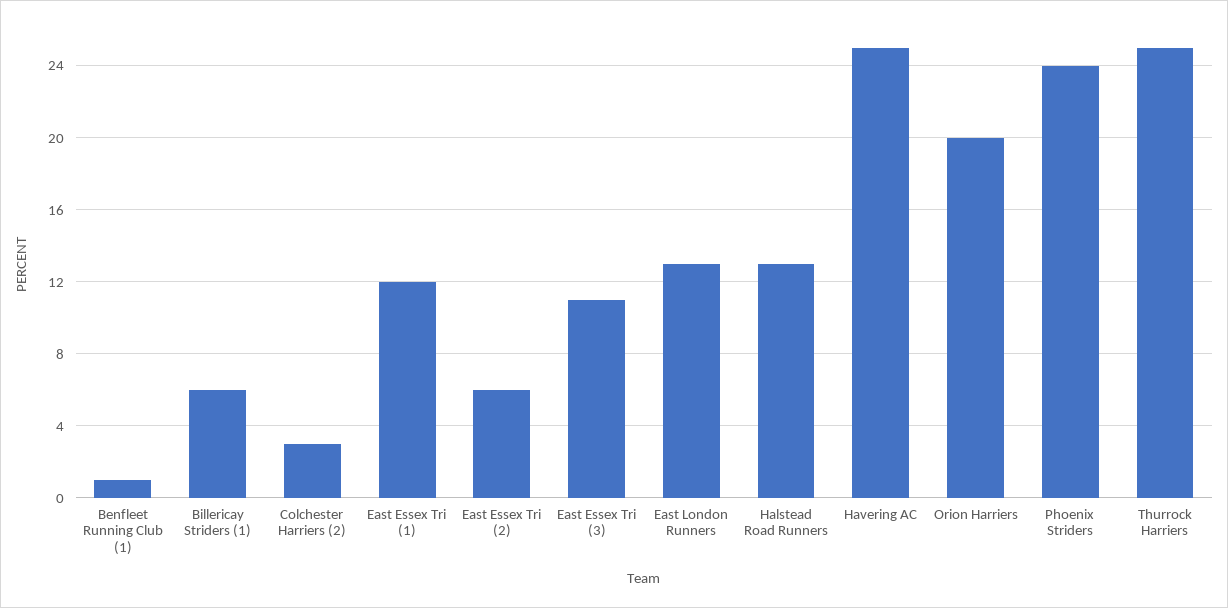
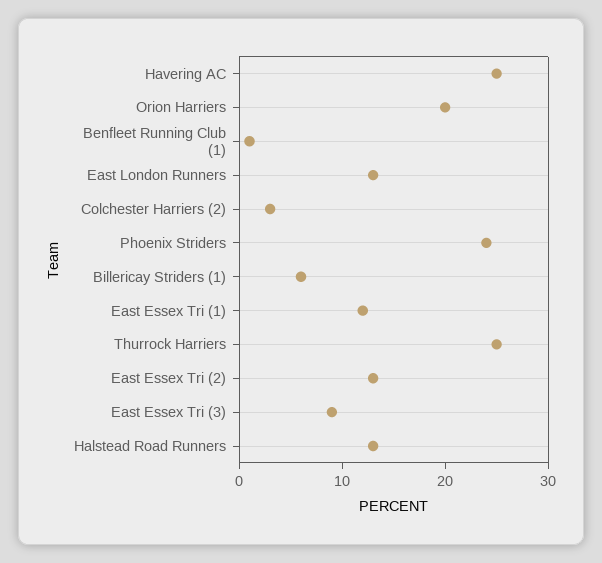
  {
    "Benfleet Running Club (1)": 1,
    "Billericay Striders (1)": 6,
    "Colchester Harriers (2)": 3,
    "East Essex Tri (1)": 12,
-   "East Essex Tri (2)": 6,
+   "East Essex Tri (2)": 13,
-   "East Essex Tri (3)": 11,
+   "East Essex Tri (3)": 9,
    "East London Runners": 13,
    "Halstead Road Runners": 13,
    "Havering AC": 25,
    "Orion Harriers": 20,
    "Phoenix Striders": 24,
    "Thurrock Harriers": 25
  }

